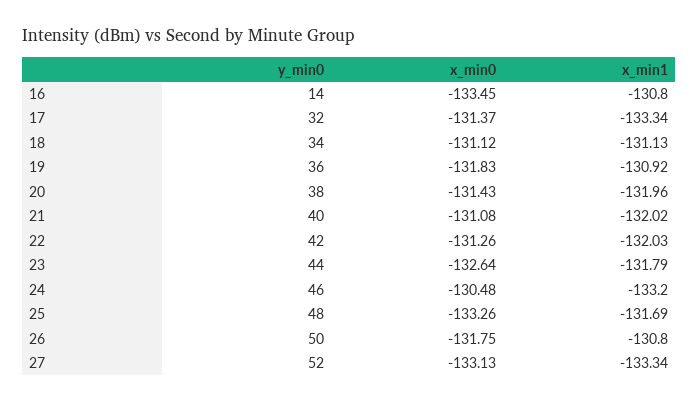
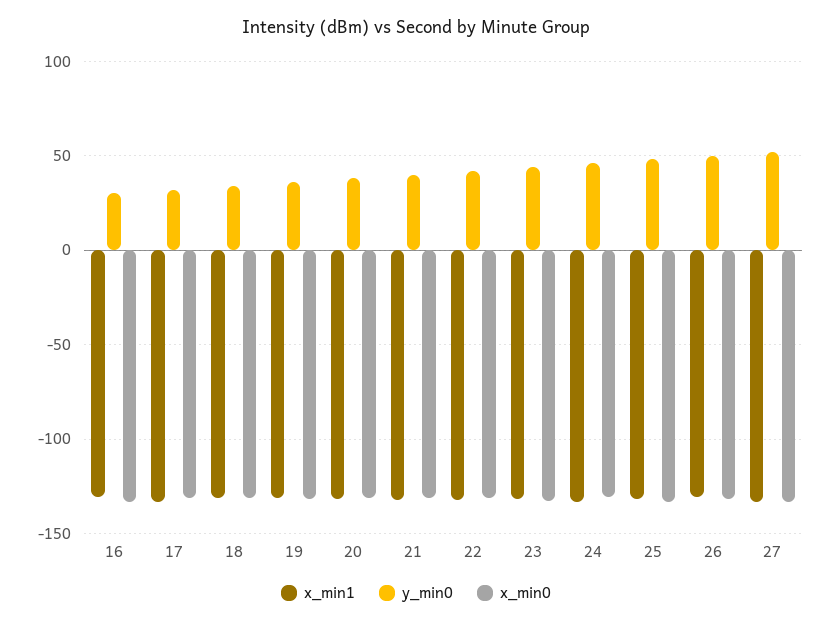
  {
    "y_min0": {
-     "16": 14,
+     "16": 30,
      "17": 32,
      "18": 34,
      "19": 36,
      "20": 38,
      "21": 40,
      "22": 42,
      "23": 44,
      "24": 46,
      "25": 48,
      "26": 50,
      "27": 52
    },
    "x_min0": {
      "16": -133.45,
      "17": -131.37,
      "18": -131.12,
      "19": -131.83,
      "20": -131.43,
      "21": -131.08,
      "22": -131.26,
      "23": -132.64,
      "24": -130.48,
      "25": -133.26,
      "26": -131.75,
      "27": -133.13
    },
    "x_min1": {
      "16": -130.8,
      "17": -133.34,
      "18": -131.13,
      "19": -130.92,
      "20": -131.96,
      "21": -132.02,
      "22": -132.03,
      "23": -131.79,
      "24": -133.2,
      "25": -131.69,
      "26": -130.8,
      "27": -133.34
    }
  }

